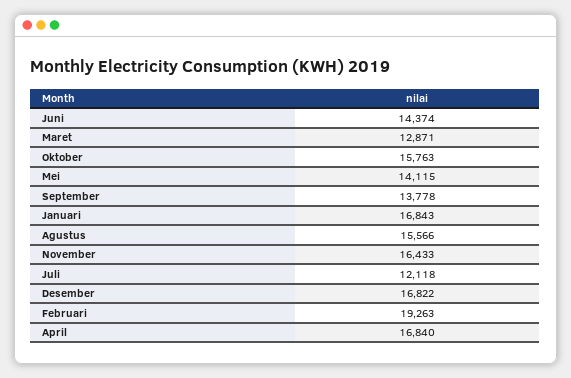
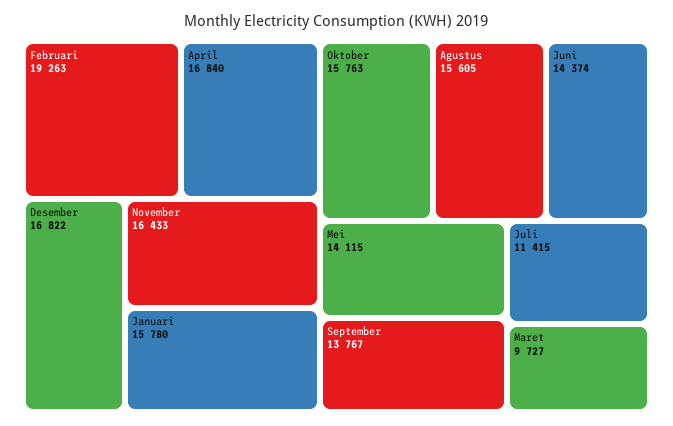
  {
    "Juni": 14374,
-   "Maret": 12871,
+   "Maret": 9727,
    "Oktober": 15763,
    "Mei": 14115,
-   "September": 13778,
+   "September": 13767,
-   "Januari": 16843,
+   "Januari": 15780,
-   "Agustus": 15566,
+   "Agustus": 15605,
    "November": 16433,
-   "Juli": 12118,
+   "Juli": 11415,
    "Desember": 16822,
    "Februari": 19263,
    "April": 16840
  }

